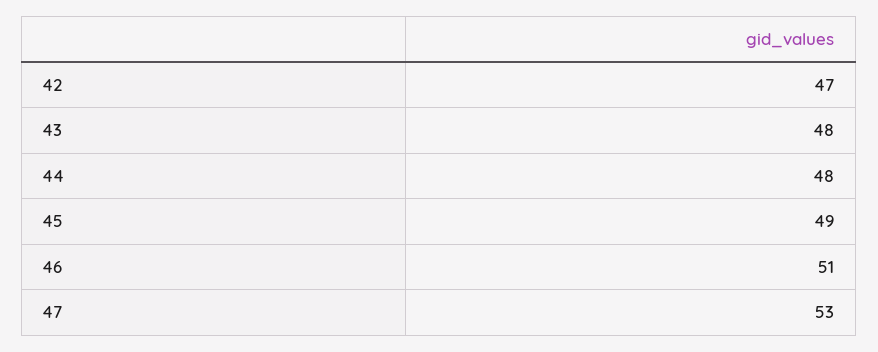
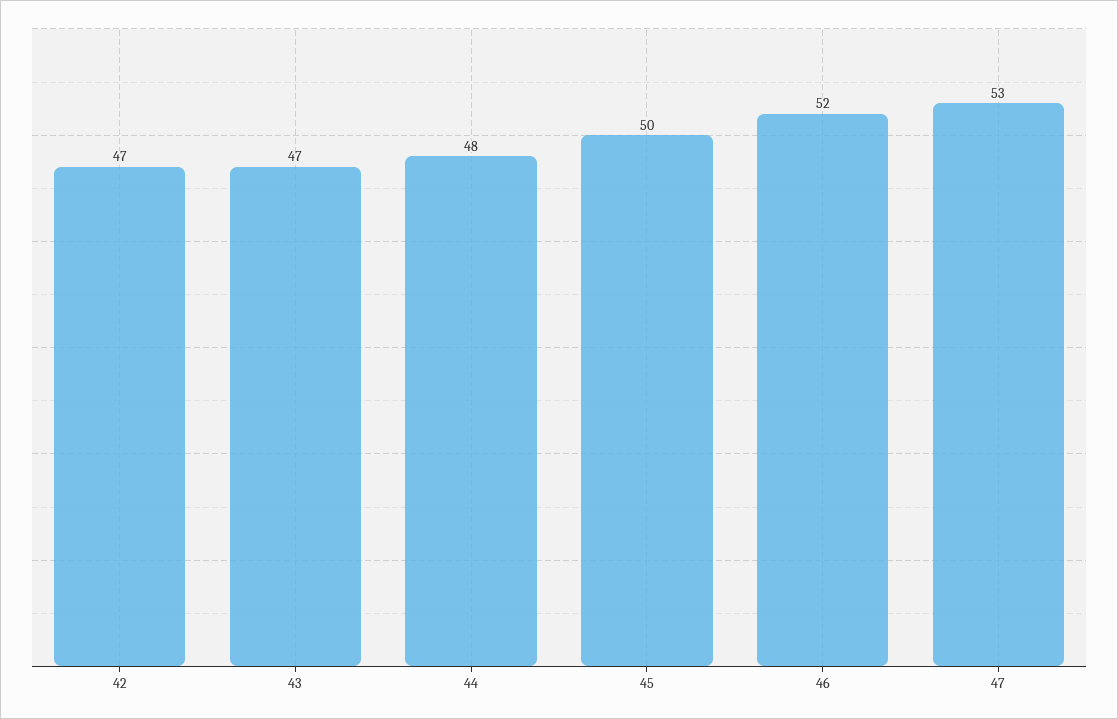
  {
    "42": 47,
-   "43": 48,
+   "43": 47,
    "44": 48,
-   "45": 49,
+   "45": 50,
-   "46": 51,
+   "46": 52,
    "47": 53
  }

